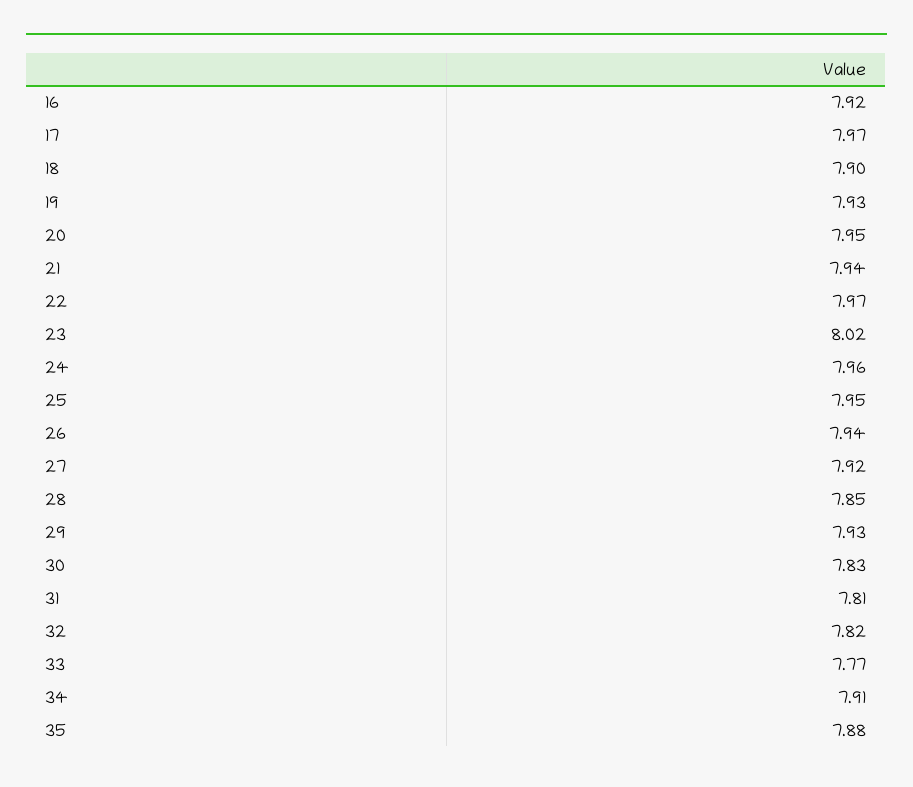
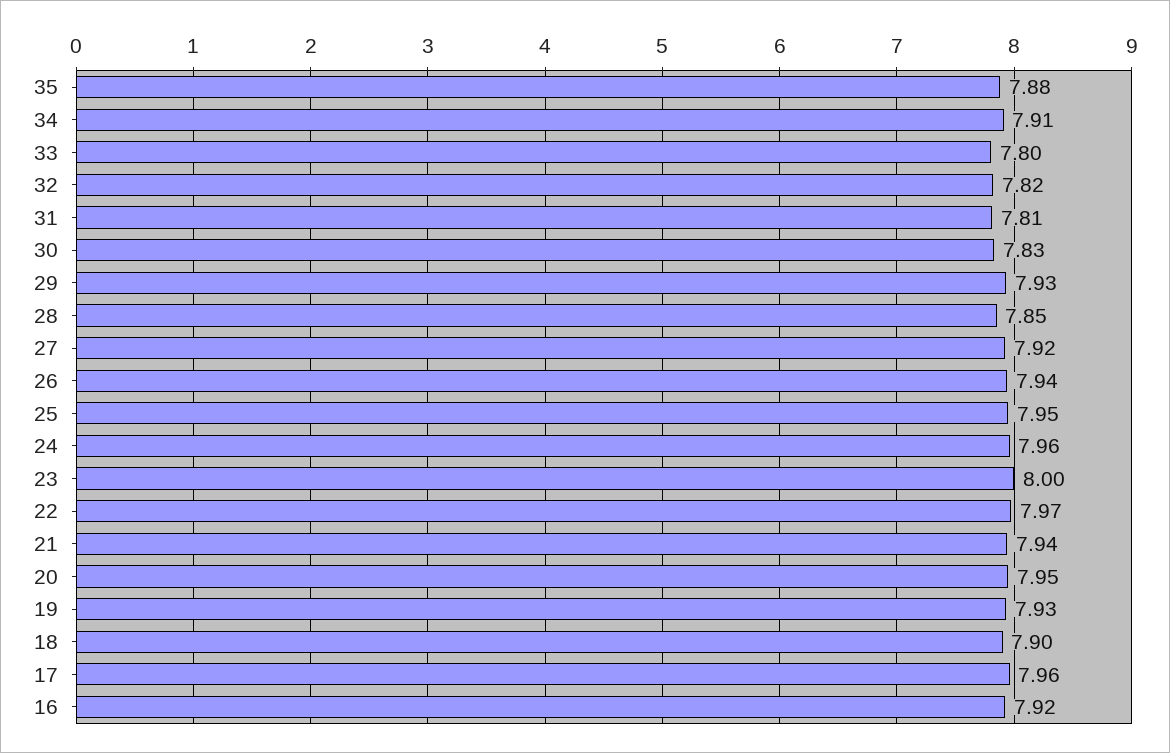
  {
    "16": 7.92,
-   "17": 7.97,
+   "17": 7.96,
    "18": 7.9,
    "19": 7.93,
    "20": 7.95,
    "21": 7.94,
    "22": 7.97,
-   "23": 8.02,
+   "23": 8,
    "24": 7.96,
    "25": 7.95,
    "26": 7.94,
    "27": 7.92,
    "28": 7.85,
    "29": 7.93,
    "30": 7.83,
    "31": 7.81,
    "32": 7.82,
-   "33": 7.77,
+   "33": 7.8,
    "34": 7.91,
    "35": 7.88
  }

